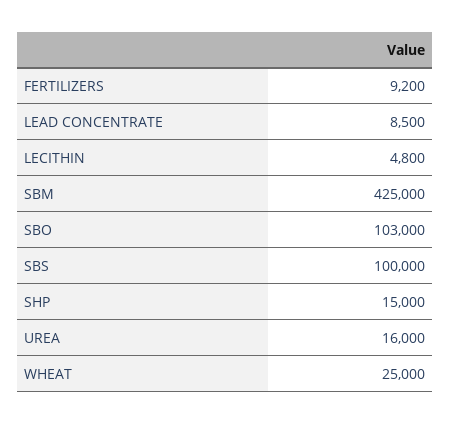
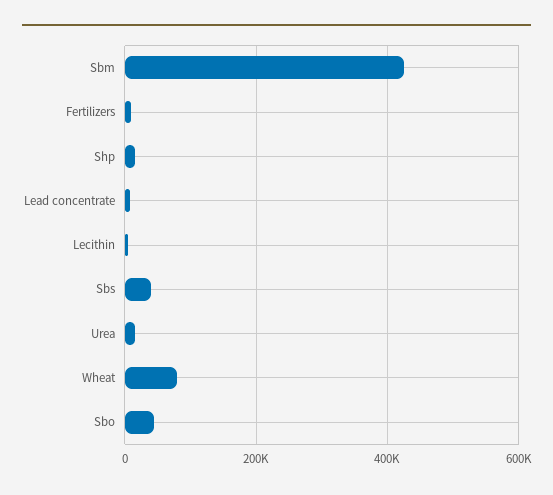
  {
    "FERTILIZERS": 9200,
    "LEAD CONCENTRATE": 8500,
    "LECITHIN": 4800,
    "SBM": 425000,
-   "SBO": 103000,
+   "SBO": 40000,
-   "SBS": 100000,
+   "SBS": 40000,
    "SHP": 15000,
    "UREA": 16000,
-   "WHEAT": 25000
+   "WHEAT": 80000
  }

